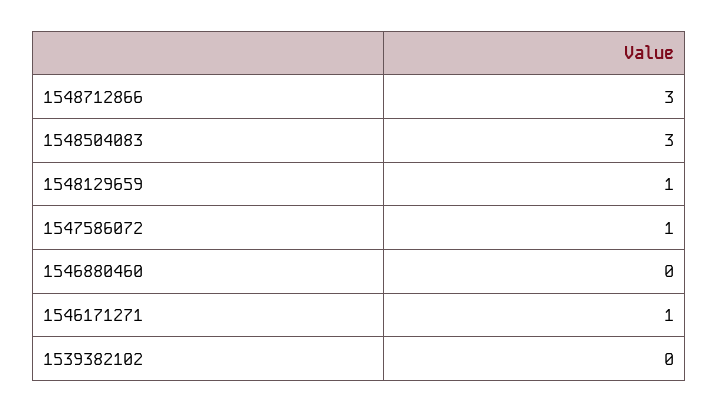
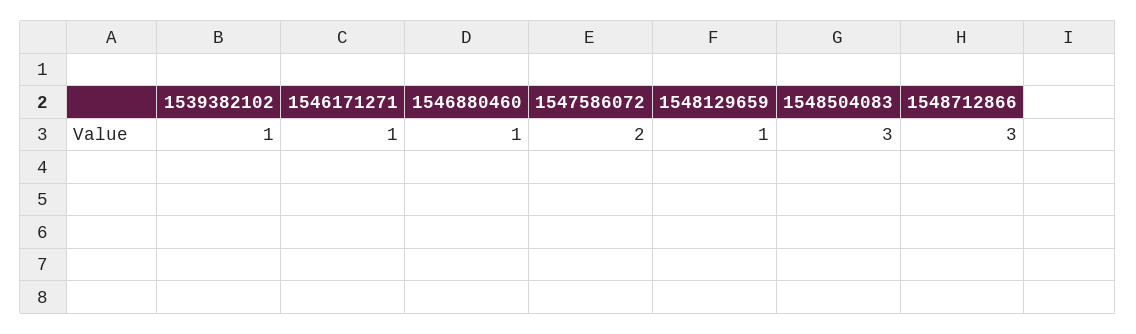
  {
    "1548712866": 3,
    "1548504083": 3,
    "1548129659": 1,
-   "1547586072": 1,
+   "1547586072": 2,
-   "1546880460": 0,
+   "1546880460": 1,
    "1546171271": 1,
-   "1539382102": 0
+   "1539382102": 1
  }

